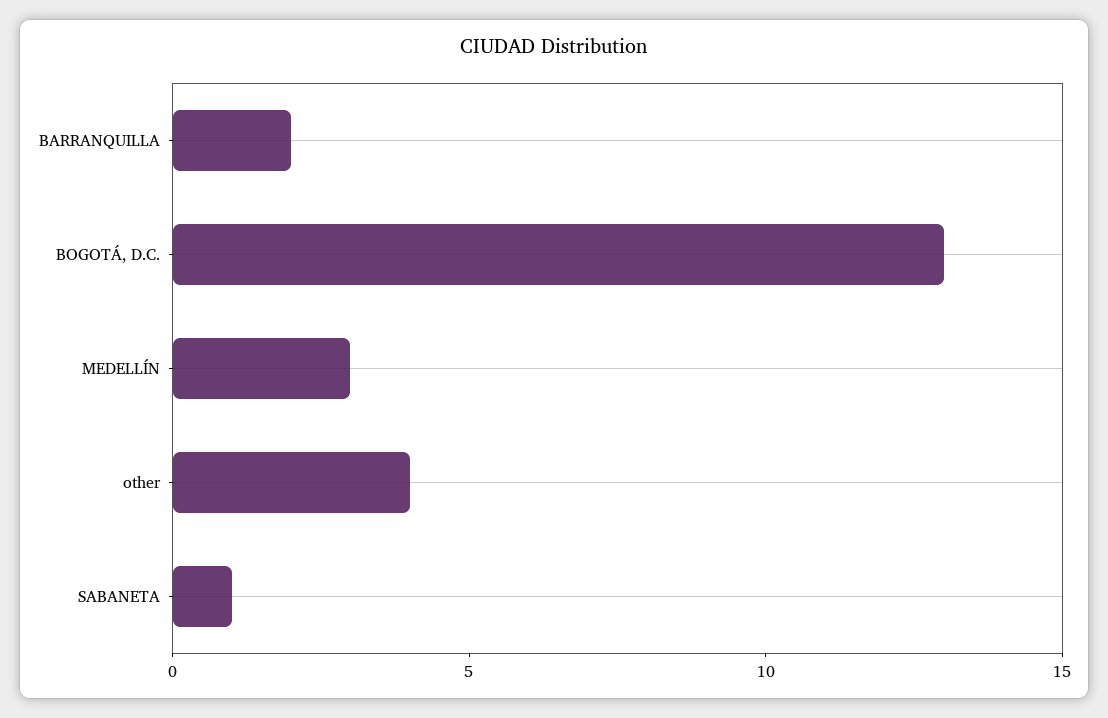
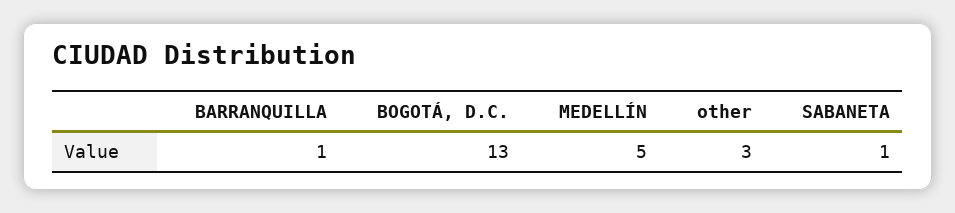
  {
-   "BARRANQUILLA": 2,
+   "BARRANQUILLA": 1,
    "BOGOTÁ, D.C.": 13,
-   "MEDELLÍN": 3,
+   "MEDELLÍN": 5,
-   "other": 4,
+   "other": 3,
    "SABANETA": 1
  }

